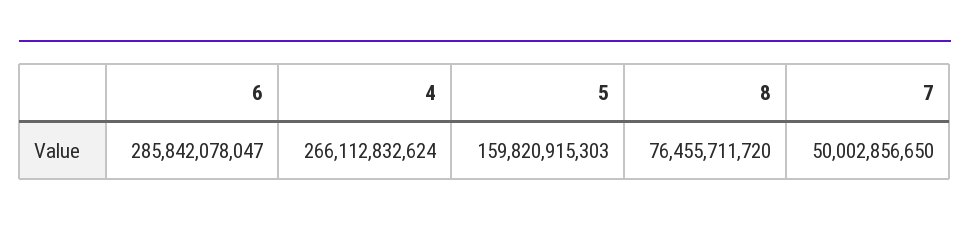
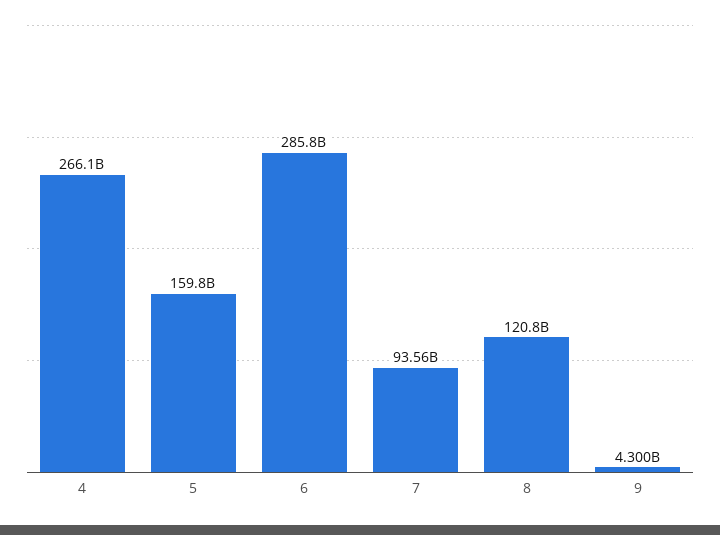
  {
    "6": 285842078047,
    "4": 266112832624,
    "5": 159820915303,
-   "8": 76455711720,
+   "8": 120800000000,
-   "7": 50002856650
+   "7": 93560000000,
+   "9": 4300000000
  }

